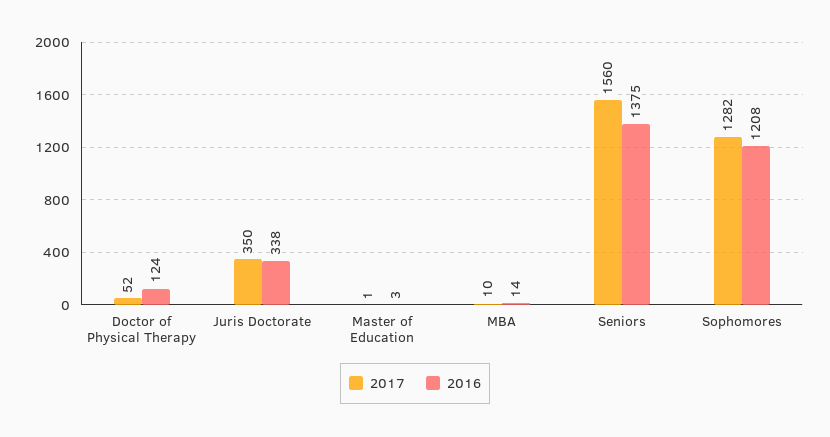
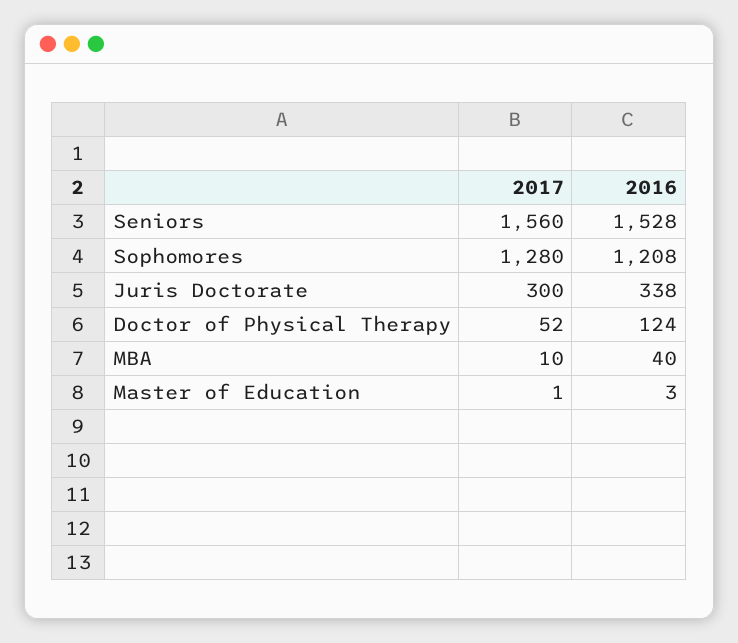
  {
    "2017": {
      "Doctor of Physical Therapy": 52,
-     "Juris Doctorate": 350,
+     "Juris Doctorate": 300,
      "Master of Education": 1,
      "MBA": 10,
      "Seniors": 1560,
-     "Sophomores": 1282
+     "Sophomores": 1280
    },
    "2016": {
      "Doctor of Physical Therapy": 124,
      "Juris Doctorate": 338,
      "Master of Education": 3,
-     "MBA": 14,
+     "MBA": 40,
-     "Seniors": 1375,
+     "Seniors": 1528,
      "Sophomores": 1208
    }
  }

